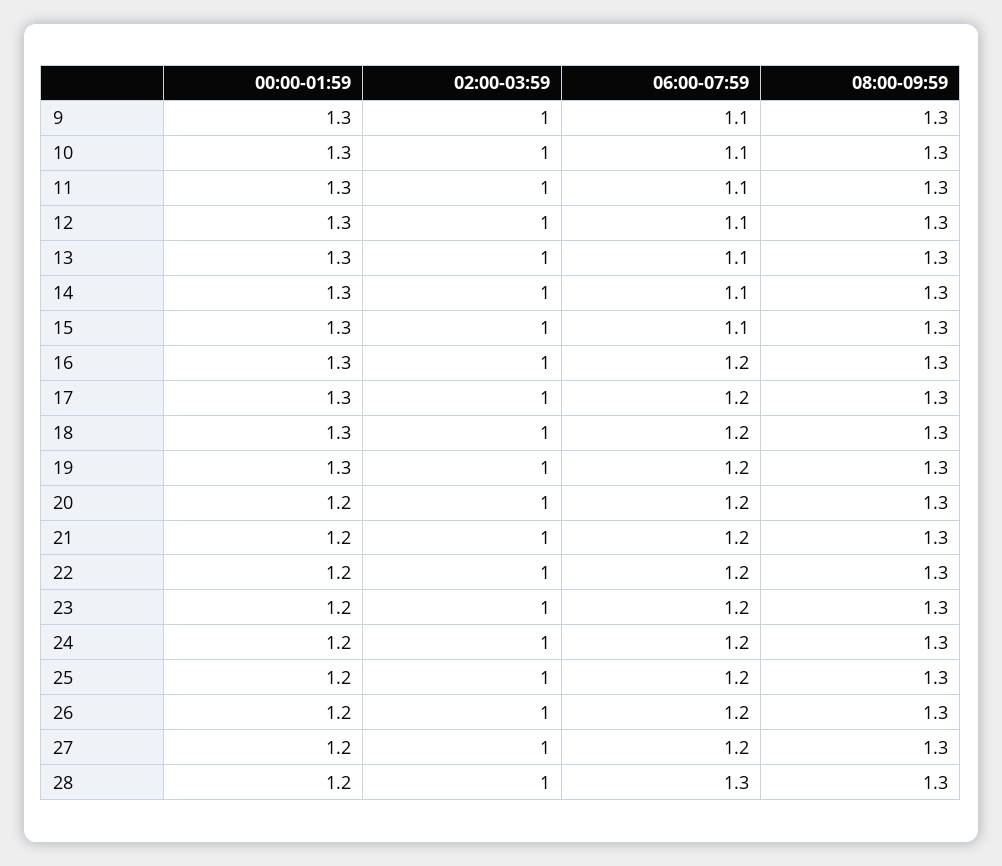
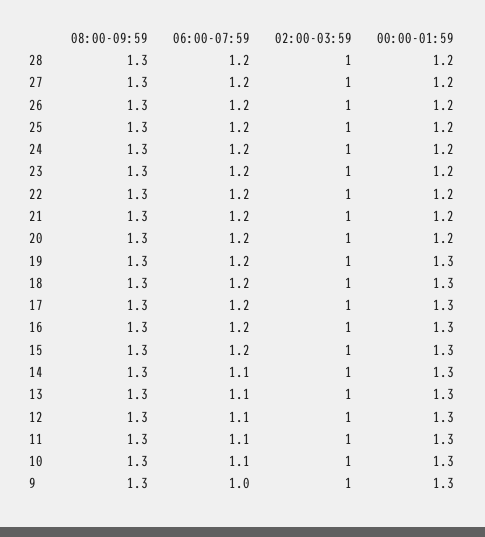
  {
    "00:00-01:59": {
      "9": 1.3,
      "10": 1.3,
      "11": 1.3,
      "12": 1.3,
      "13": 1.3,
      "14": 1.3,
      "15": 1.3,
      "16": 1.3,
      "17": 1.3,
      "18": 1.3,
      "19": 1.3,
      "20": 1.2,
      "21": 1.2,
      "22": 1.2,
      "23": 1.2,
      "24": 1.2,
      "25": 1.2,
      "26": 1.2,
      "27": 1.2,
      "28": 1.2
    },
    "02:00-03:59": {
      "9": 1,
      "10": 1,
      "11": 1,
      "12": 1,
      "13": 1,
      "14": 1,
      "15": 1,
      "16": 1,
      "17": 1,
      "18": 1,
      "19": 1,
      "20": 1,
      "21": 1,
      "22": 1,
      "23": 1,
      "24": 1,
      "25": 1,
      "26": 1,
      "27": 1,
      "28": 1
    },
    "06:00-07:59": {
-     "9": 1.1,
+     "9": 1,
      "10": 1.1,
      "11": 1.1,
      "12": 1.1,
      "13": 1.1,
      "14": 1.1,
-     "15": 1.1,
+     "15": 1.2,
      "16": 1.2,
      "17": 1.2,
      "18": 1.2,
      "19": 1.2,
      "20": 1.2,
      "21": 1.2,
      "22": 1.2,
      "23": 1.2,
      "24": 1.2,
      "25": 1.2,
      "26": 1.2,
      "27": 1.2,
-     "28": 1.3
+     "28": 1.2
    },
    "08:00-09:59": {
      "9": 1.3,
      "10": 1.3,
      "11": 1.3,
      "12": 1.3,
      "13": 1.3,
      "14": 1.3,
      "15": 1.3,
      "16": 1.3,
      "17": 1.3,
      "18": 1.3,
      "19": 1.3,
      "20": 1.3,
      "21": 1.3,
      "22": 1.3,
      "23": 1.3,
      "24": 1.3,
      "25": 1.3,
      "26": 1.3,
      "27": 1.3,
      "28": 1.3
    }
  }

